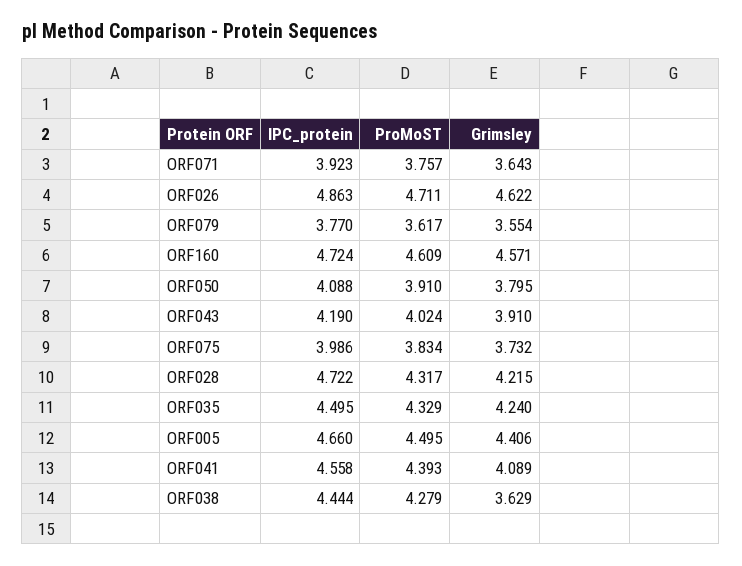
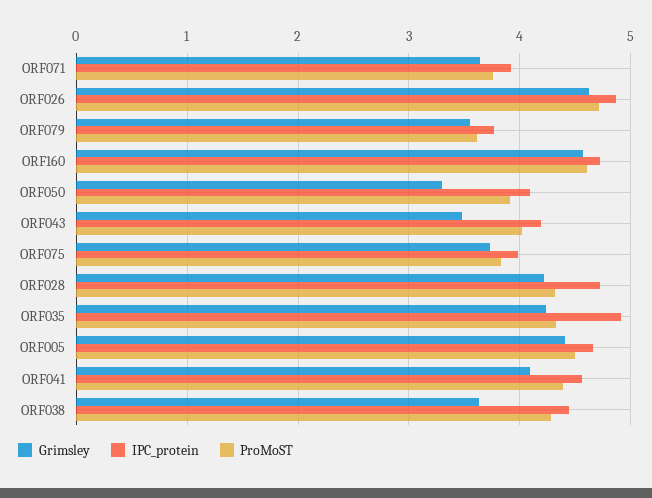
  {
    "IPC_protein": {
      "ORF071": 3.923,
      "ORF026": 4.863,
      "ORF079": 3.77,
      "ORF160": 4.724,
      "ORF050": 4.088,
      "ORF043": 4.19,
      "ORF075": 3.986,
      "ORF028": 4.722,
-     "ORF035": 4.495,
+     "ORF035": 4.9,
      "ORF005": 4.66,
      "ORF041": 4.558,
      "ORF038": 4.444
    },
    "ProMoST": {
      "ORF071": 3.757,
      "ORF026": 4.711,
      "ORF079": 3.617,
      "ORF160": 4.609,
      "ORF050": 3.91,
      "ORF043": 4.024,
      "ORF075": 3.834,
      "ORF028": 4.317,
      "ORF035": 4.329,
      "ORF005": 4.495,
      "ORF041": 4.393,
      "ORF038": 4.279
    },
    "Grimsley": {
      "ORF071": 3.643,
      "ORF026": 4.622,
      "ORF079": 3.554,
      "ORF160": 4.571,
-     "ORF050": 3.795,
+     "ORF050": 3.3,
-     "ORF043": 3.91,
+     "ORF043": 3.5,
      "ORF075": 3.732,
      "ORF028": 4.215,
      "ORF035": 4.24,
      "ORF005": 4.406,
      "ORF041": 4.089,
      "ORF038": 3.629
    }
  }

